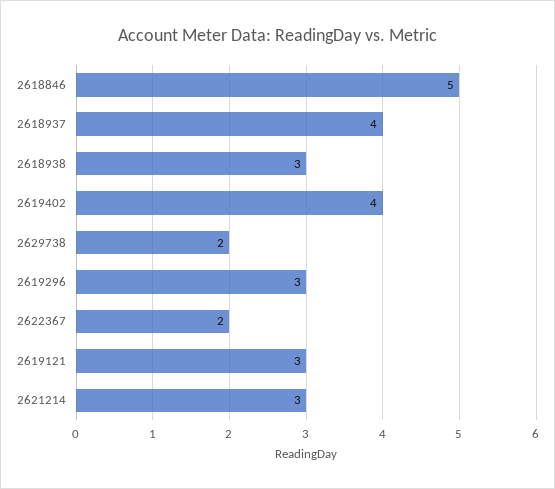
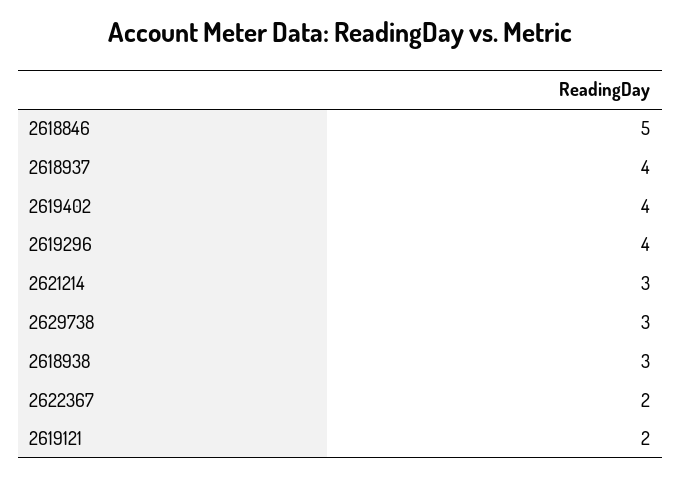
  {
    "2618846": 5,
    "2618937": 4,
    "2618938": 3,
    "2619402": 4,
-   "2629738": 2,
+   "2629738": 3,
-   "2619296": 3,
+   "2619296": 4,
    "2622367": 2,
-   "2619121": 3,
+   "2619121": 2,
    "2621214": 3
  }

